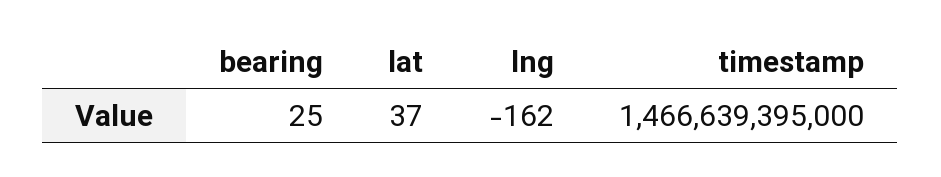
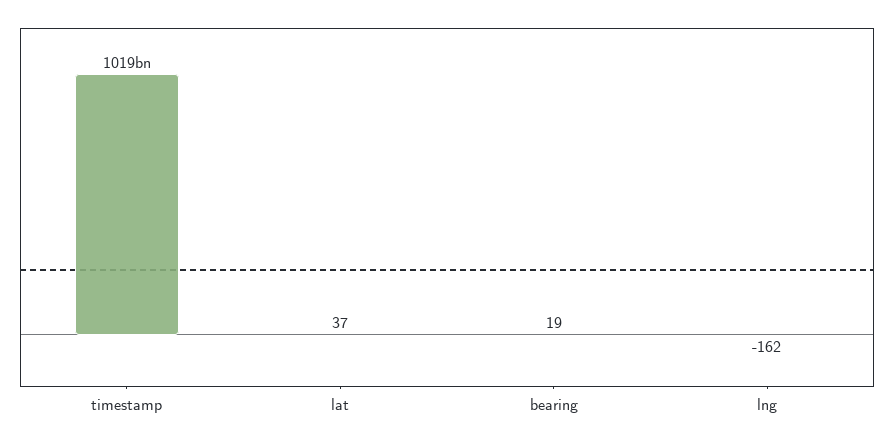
  {
-   "bearing": 25,
+   "bearing": 19,
    "lat": 37,
    "lng": -162,
-   "timestamp": 1466639395000
+   "timestamp": 1019000000000
  }

